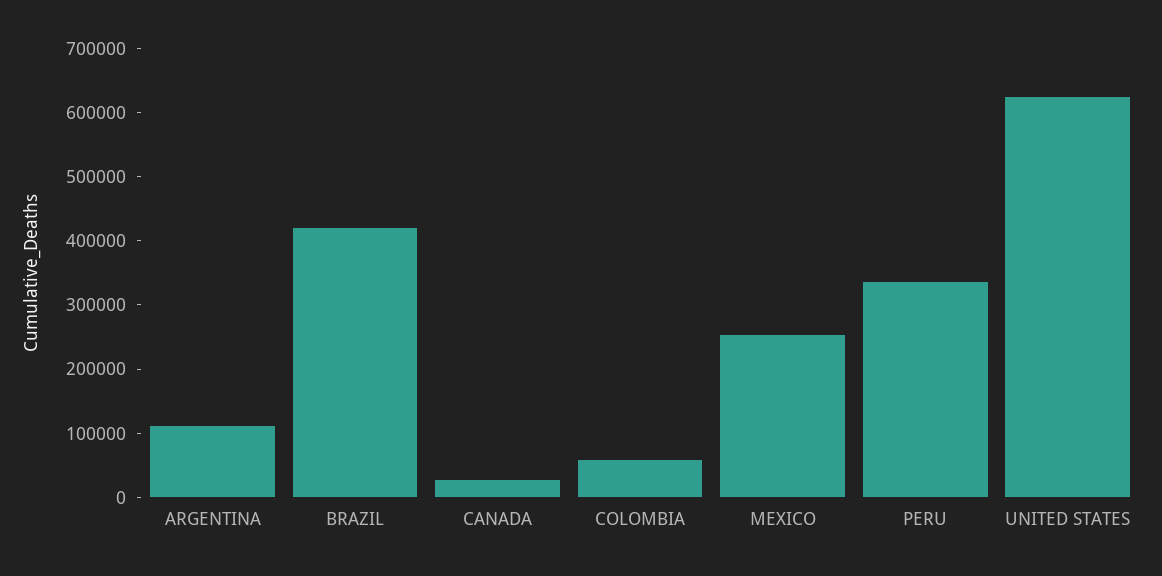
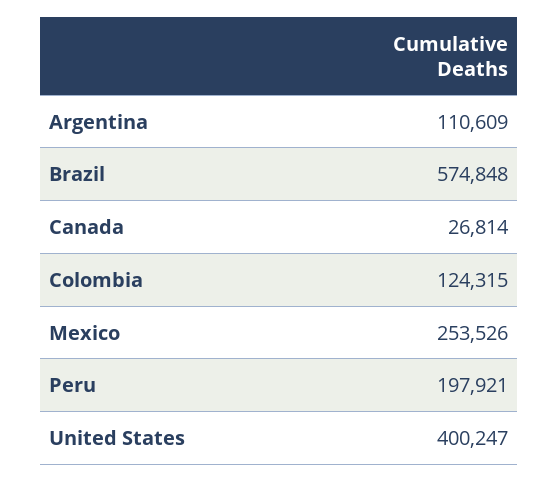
  {
    "ARGENTINA": 110609,
-   "BRAZIL": 420000,
+   "BRAZIL": 574848,
    "CANADA": 26814,
-   "COLOMBIA": 60000,
+   "COLOMBIA": 124315,
    "MEXICO": 253526,
-   "PERU": 340000,
+   "PERU": 197921,
-   "UNITED STATES": 620000
+   "UNITED STATES": 400247
  }

